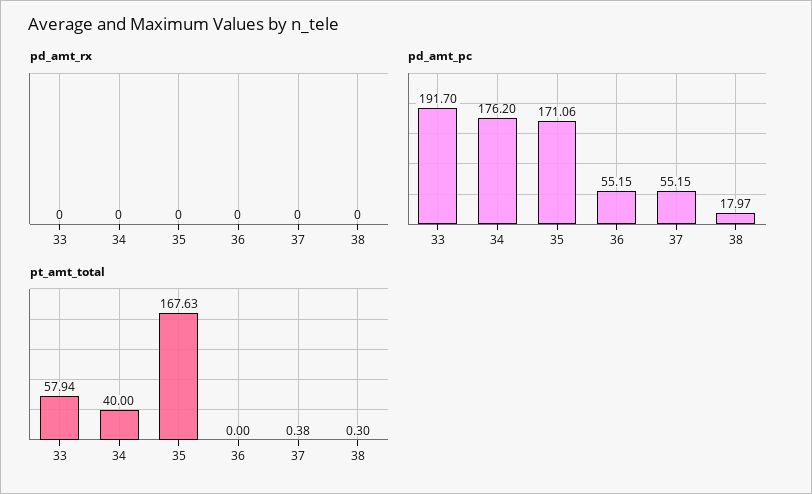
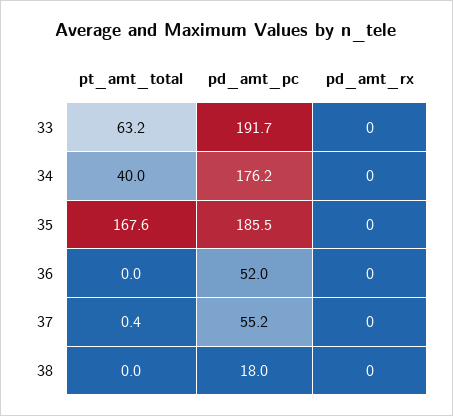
  {
    "pd_amt_rx": {
      "33": 0,
      "34": 0,
      "35": 0,
      "36": 0,
      "37": 0,
      "38": 0
    },
    "pd_amt_pc": {
      "33": 191.7,
      "34": 176.2,
-     "35": 171.06,
+     "35": 185.5,
-     "36": 55.15,
+     "36": 52,
      "37": 55.15,
      "38": 17.97
    },
    "pt_amt_total": {
-     "33": 57.94,
+     "33": 63.2,
      "34": 40,
      "35": 167.63,
      "36": 0,
      "37": 0.38,
-     "38": 0.3
+     "38": 0
    }
  }

